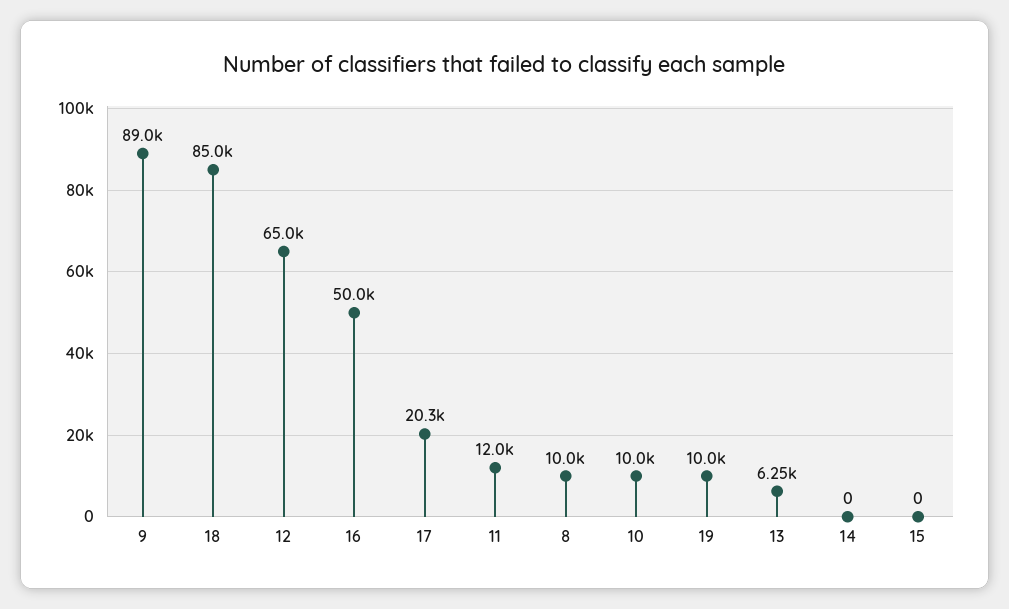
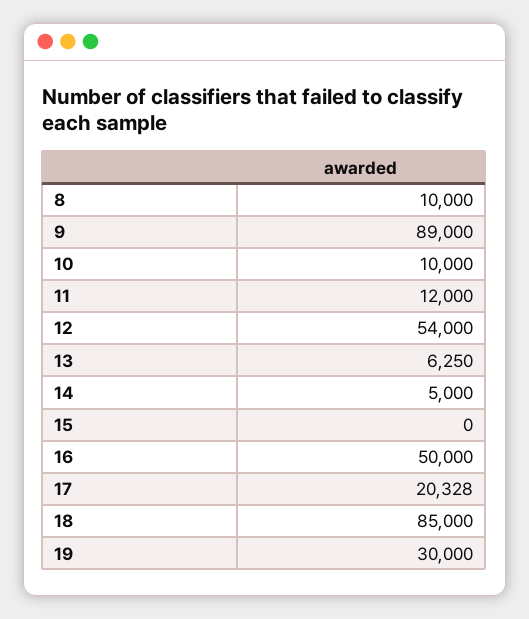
  {
    "9": 89000,
    "18": 85000,
-   "12": 65000,
+   "12": 54000,
    "16": 50000,
    "17": 20328,
    "11": 12000,
    "8": 10000,
    "10": 10000,
-   "19": 10000,
+   "19": 30000,
    "13": 6250,
-   "14": 0,
+   "14": 5000,
    "15": 0
  }

